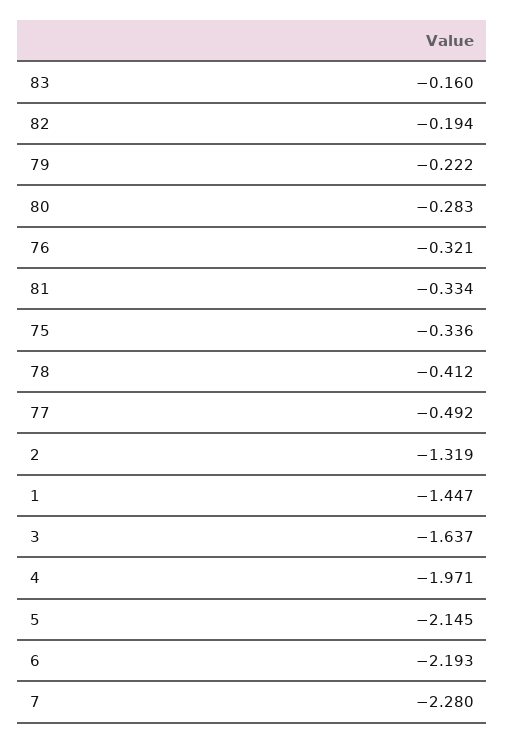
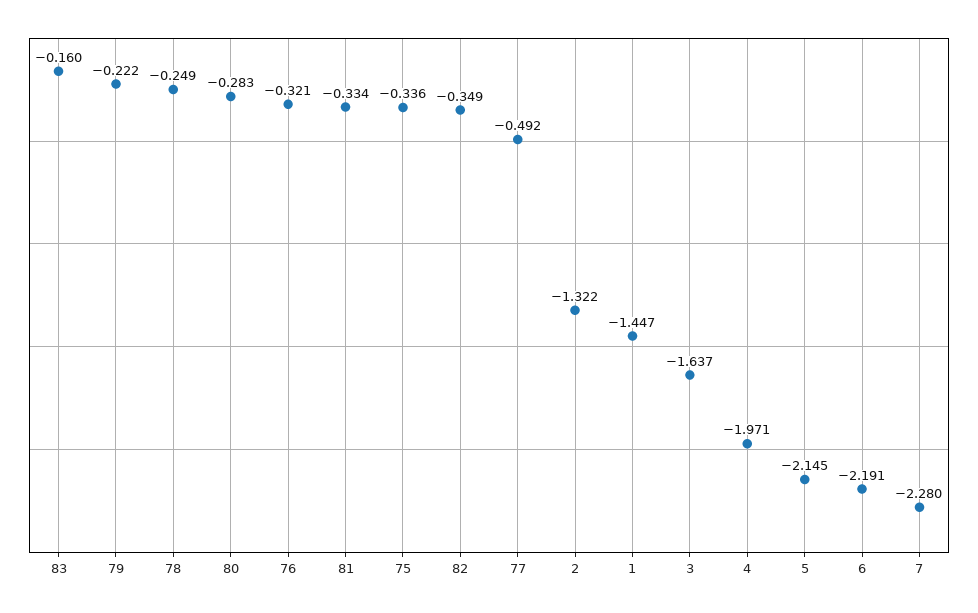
  {
    "83": -0.16,
-   "82": -0.194,
+   "82": -0.349,
    "79": -0.222,
    "80": -0.283,
    "76": -0.321,
    "81": -0.334,
    "75": -0.336,
-   "78": -0.412,
+   "78": -0.249,
    "77": -0.492,
-   "2": -1.319,
+   "2": -1.322,
    "1": -1.447,
    "3": -1.637,
    "4": -1.971,
    "5": -2.145,
-   "6": -2.193,
+   "6": -2.191,
    "7": -2.28
  }

